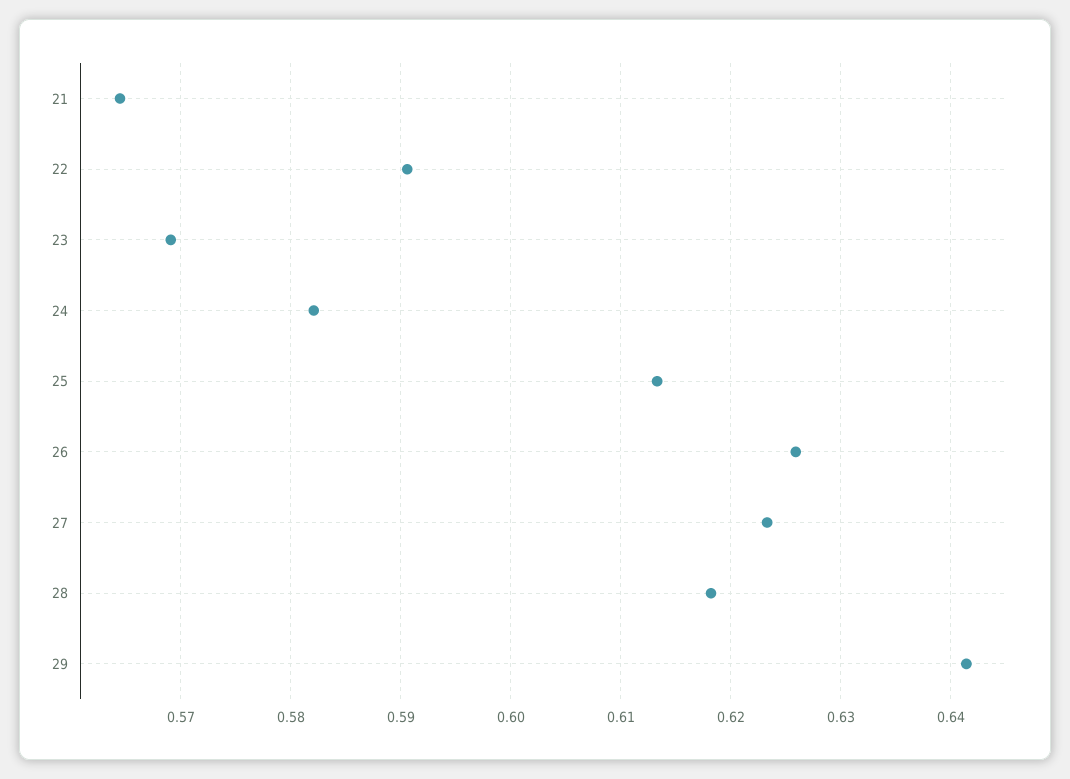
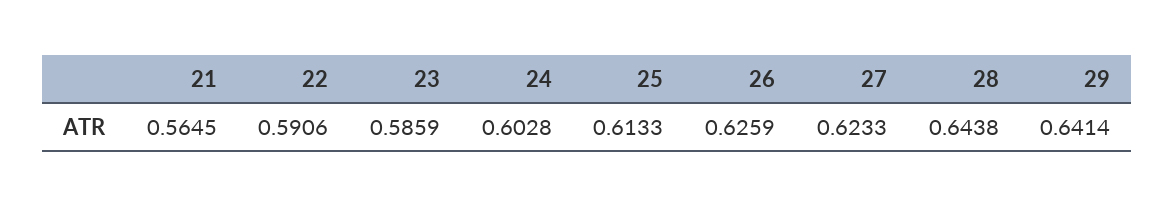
  {
    "21": 0.5645,
    "22": 0.5906,
-   "23": 0.569,
+   "23": 0.5859,
-   "24": 0.582,
+   "24": 0.6028,
    "25": 0.6133,
    "26": 0.6259,
    "27": 0.6233,
-   "28": 0.618,
+   "28": 0.6438,
    "29": 0.6414
  }

